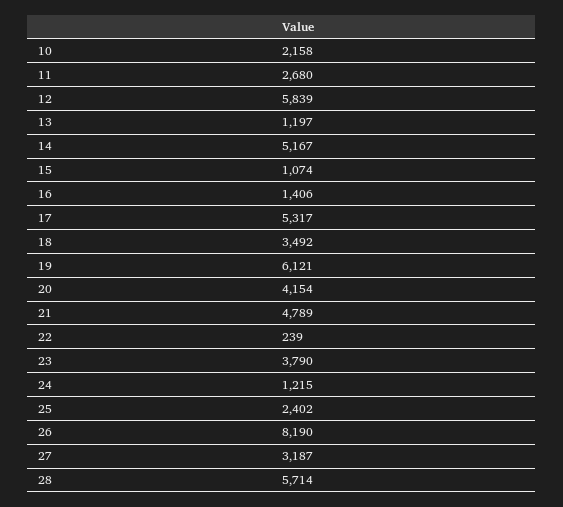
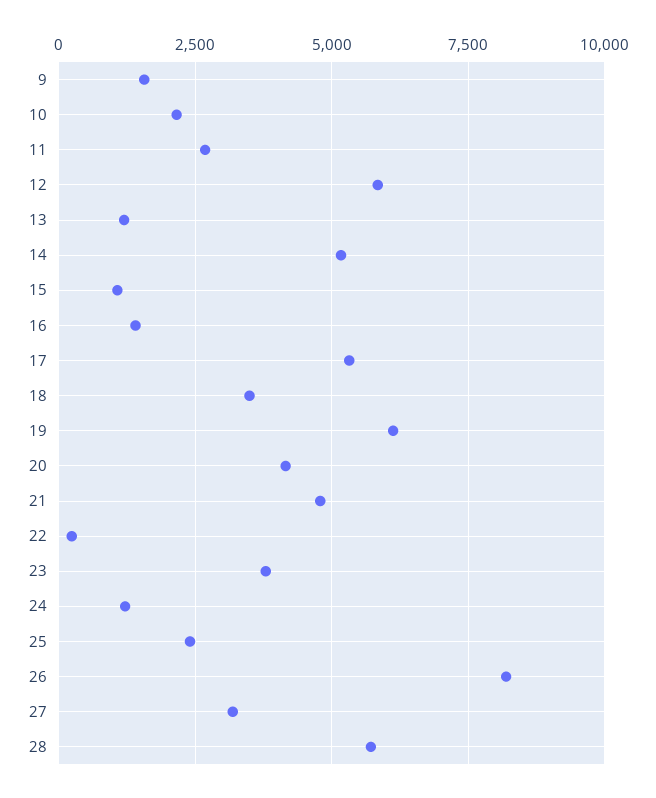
  {
    "10": 2158,
    "11": 2680,
    "12": 5839,
    "13": 1197,
    "14": 5167,
    "15": 1074,
    "16": 1406,
    "17": 5317,
    "18": 3492,
    "19": 6121,
    "20": 4154,
    "21": 4789,
    "22": 239,
    "23": 3790,
    "24": 1215,
    "25": 2402,
    "26": 8190,
    "27": 3187,
-   "28": 5714
+   "28": 5714,
+   "9": 1500
  }

